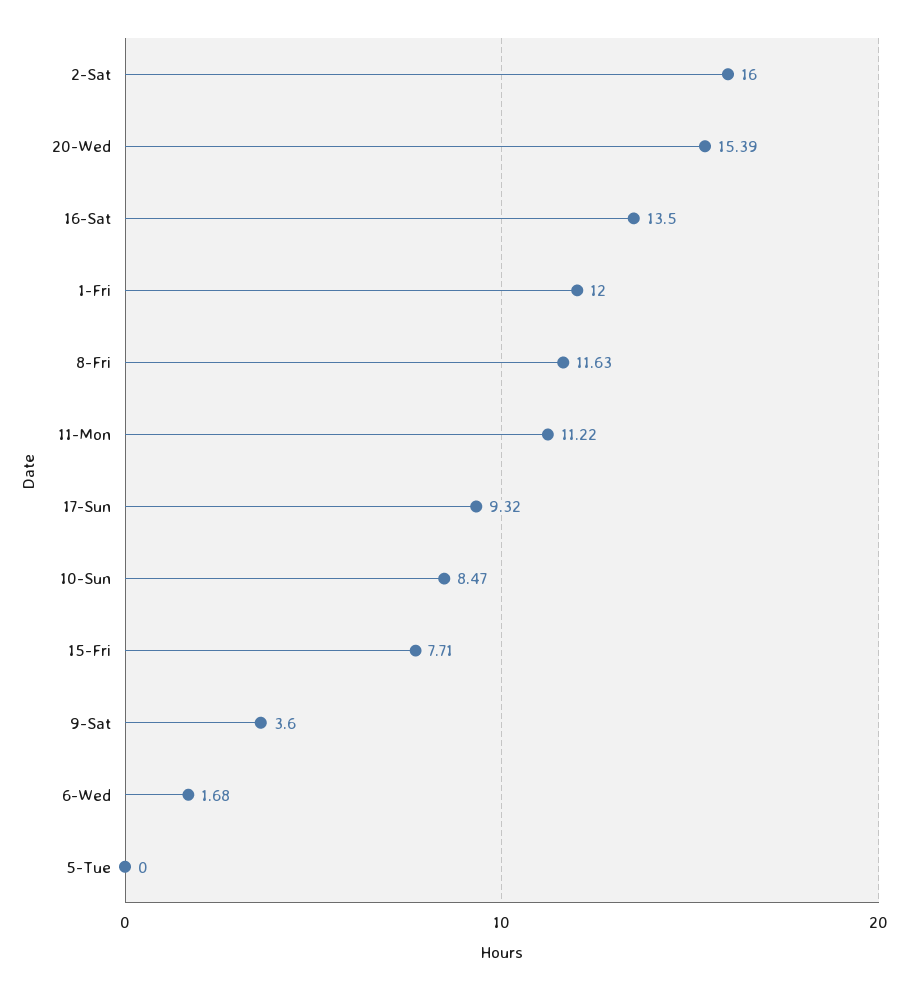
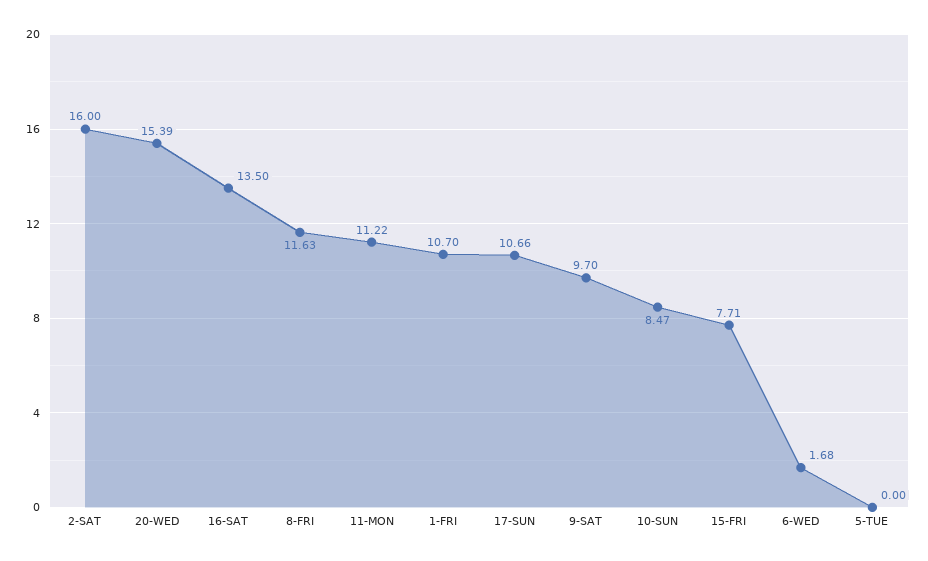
  {
    "2-Sat": 16,
    "20-Wed": 15.39,
    "16-Sat": 13.5,
-   "1-Fri": 12,
+   "1-Fri": 10.7,
    "8-Fri": 11.63,
    "11-Mon": 11.22,
-   "17-Sun": 9.32,
+   "17-Sun": 10.66,
    "10-Sun": 8.47,
    "15-Fri": 7.71,
-   "9-Sat": 3.6,
+   "9-Sat": 9.7,
    "6-Wed": 1.68,
    "5-Tue": 0
  }

